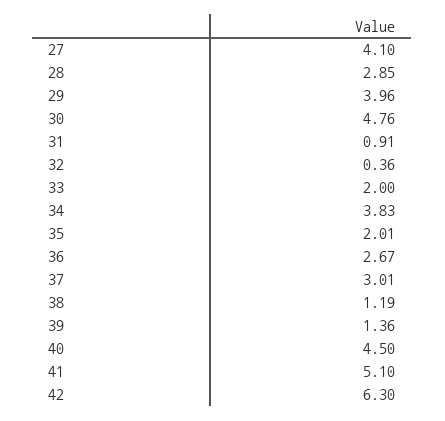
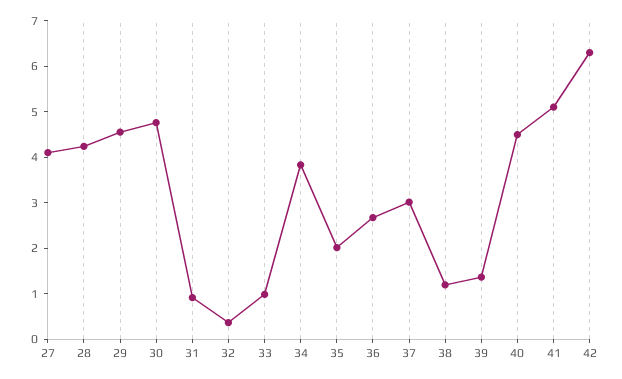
  {
    "27": 4.1,
-   "28": 2.85,
+   "28": 4.2,
-   "29": 3.96,
+   "29": 4.6,
    "30": 4.76,
    "31": 0.91,
    "32": 0.36,
-   "33": 2,
+   "33": 1,
    "34": 3.83,
    "35": 2.01,
    "36": 2.67,
    "37": 3.01,
    "38": 1.19,
    "39": 1.36,
    "40": 4.5,
    "41": 5.1,
    "42": 6.3
  }

